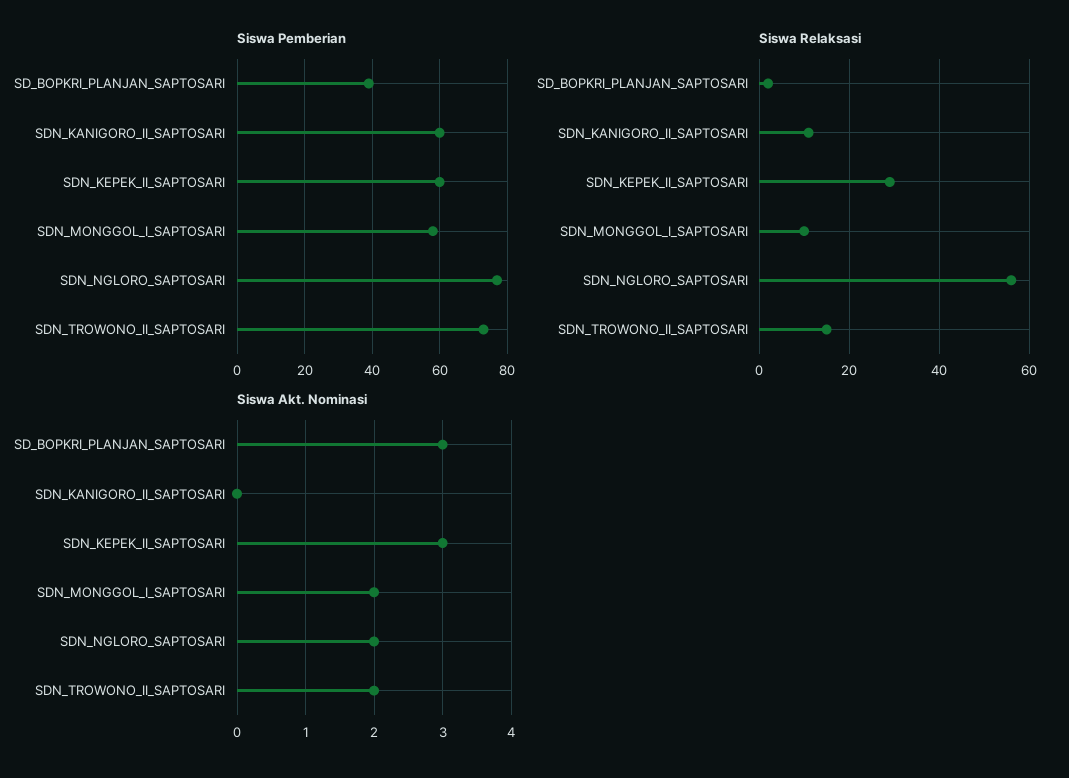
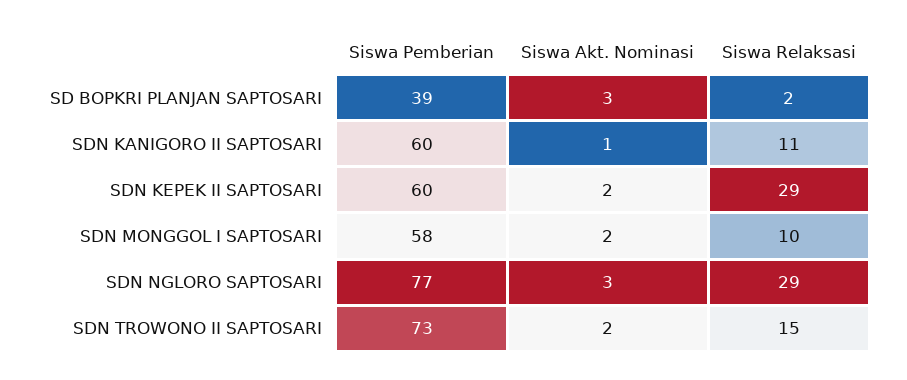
  {
    "Siswa Pemberian": {
      "SD_BOPKRI_PLANJAN_SAPTOSARI": 39,
      "SDN_KANIGORO_II_SAPTOSARI": 60,
      "SDN_KEPEK_II_SAPTOSARI": 60,
      "SDN_MONGGOL_I_SAPTOSARI": 58,
      "SDN_NGLORO_SAPTOSARI": 77,
      "SDN_TROWONO_II_SAPTOSARI": 73
    },
    "Siswa Relaksasi": {
      "SD_BOPKRI_PLANJAN_SAPTOSARI": 2,
      "SDN_KANIGORO_II_SAPTOSARI": 11,
      "SDN_KEPEK_II_SAPTOSARI": 29,
      "SDN_MONGGOL_I_SAPTOSARI": 10,
-     "SDN_NGLORO_SAPTOSARI": 55,
+     "SDN_NGLORO_SAPTOSARI": 29,
      "SDN_TROWONO_II_SAPTOSARI": 15
    },
    "Siswa Akt. Nominasi": {
      "SD_BOPKRI_PLANJAN_SAPTOSARI": 3,
-     "SDN_KANIGORO_II_SAPTOSARI": 0,
+     "SDN_KANIGORO_II_SAPTOSARI": 1,
-     "SDN_KEPEK_II_SAPTOSARI": 3,
+     "SDN_KEPEK_II_SAPTOSARI": 2,
      "SDN_MONGGOL_I_SAPTOSARI": 2,
-     "SDN_NGLORO_SAPTOSARI": 2,
+     "SDN_NGLORO_SAPTOSARI": 3,
      "SDN_TROWONO_II_SAPTOSARI": 2
    }
  }

